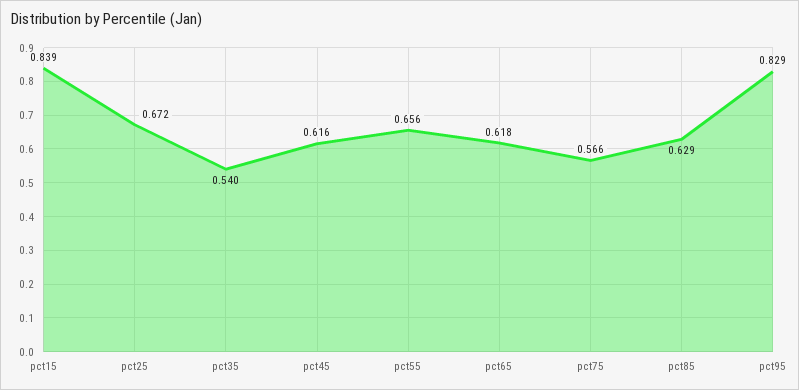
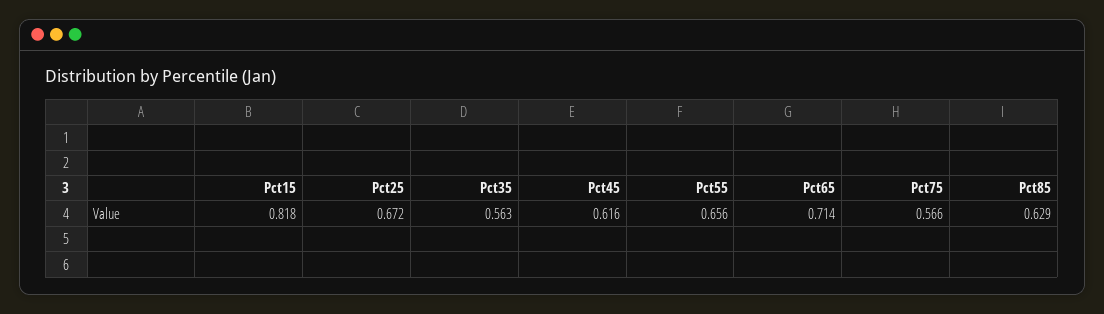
  {
-   "pct15": 0.839,
+   "pct15": 0.818,
    "pct25": 0.672,
-   "pct35": 0.54,
+   "pct35": 0.563,
    "pct45": 0.616,
    "pct55": 0.656,
-   "pct65": 0.618,
+   "pct65": 0.714,
    "pct75": 0.566,
-   "pct85": 0.629,
+   "pct85": 0.629
-   "pct95": 0.829
  }

